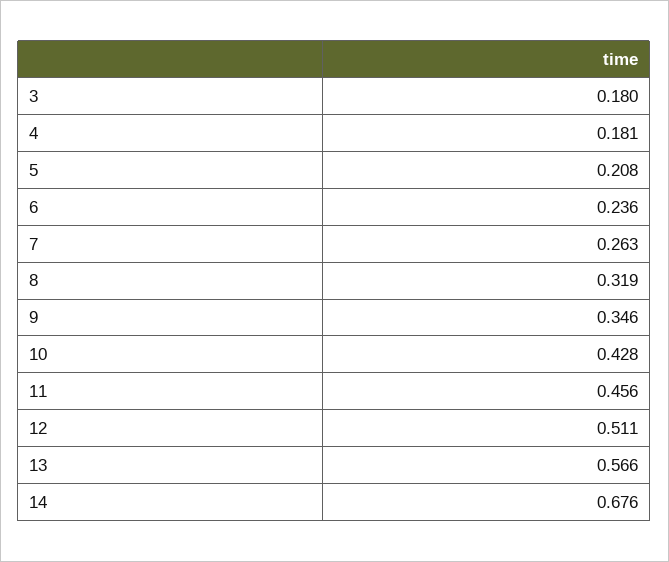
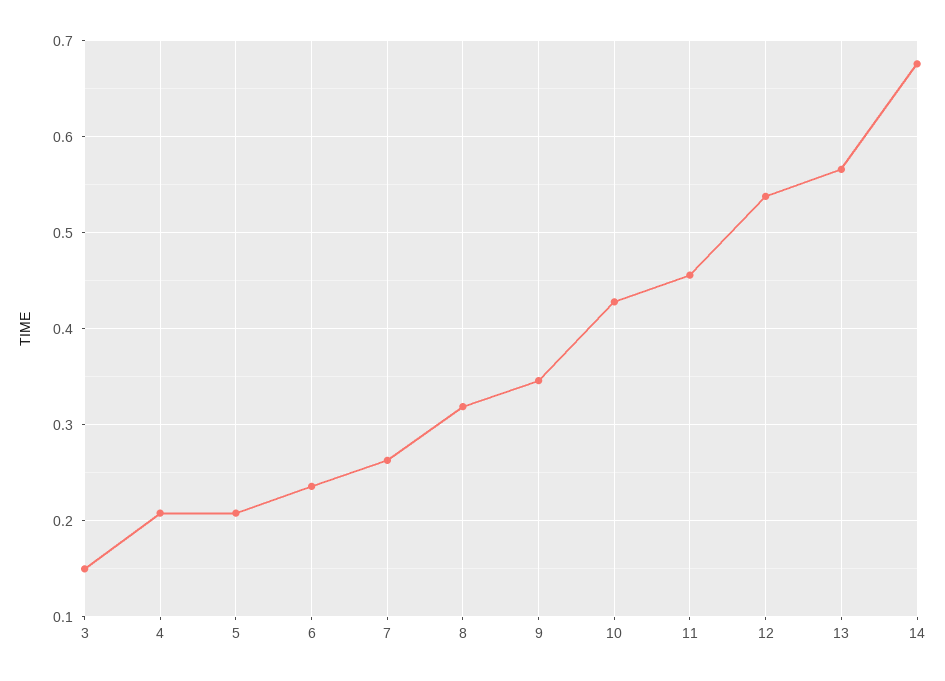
  {
-   "3": 0.18,
+   "3": 0.15,
-   "4": 0.181,
+   "4": 0.21,
    "5": 0.208,
    "6": 0.236,
    "7": 0.263,
    "8": 0.319,
    "9": 0.346,
    "10": 0.428,
    "11": 0.456,
-   "12": 0.511,
+   "12": 0.54,
    "13": 0.566,
    "14": 0.676
  }

